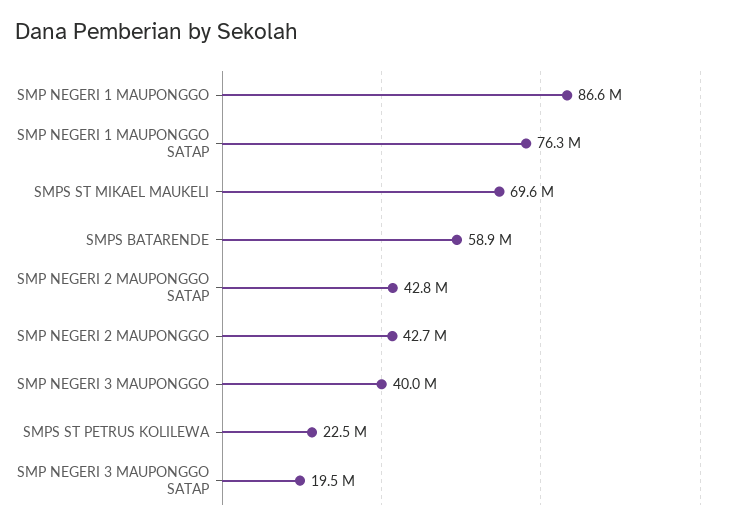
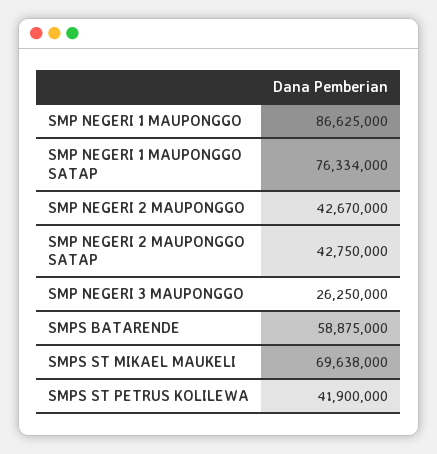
  {
    "SMP NEGERI 1 MAUPONGGO": 86625000,
    "SMP NEGERI 1 MAUPONGGO SATAP": 76334000,
    "SMPS ST MIKAEL MAUKELI": 69638000,
    "SMPS BATARENDE": 58875000,
    "SMP NEGERI 2 MAUPONGGO SATAP": 42750000,
    "SMP NEGERI 2 MAUPONGGO": 42670000,
-   "SMP NEGERI 3 MAUPONGGO": 40000000,
+   "SMP NEGERI 3 MAUPONGGO": 26250000,
-   "SMPS ST PETRUS KOLILEWA": 22500000,
+   "SMPS ST PETRUS KOLILEWA": 41900000
-   "SMP NEGERI 3 MAUPONGGO SATAP": 19500000
  }

